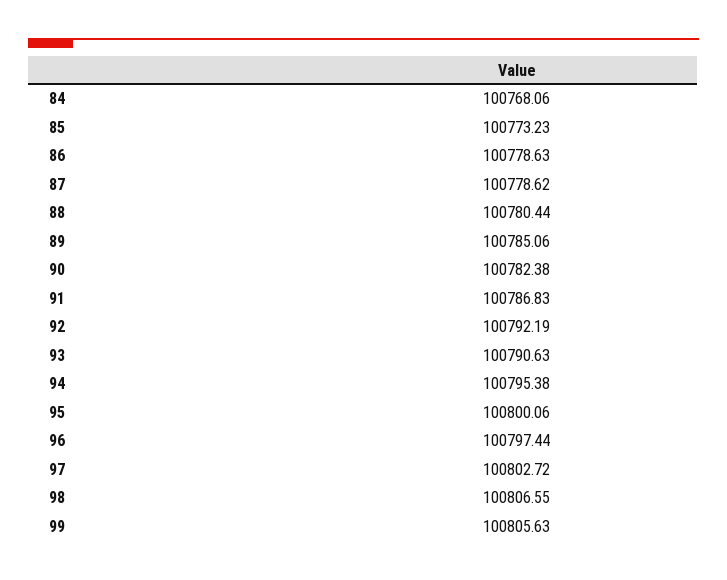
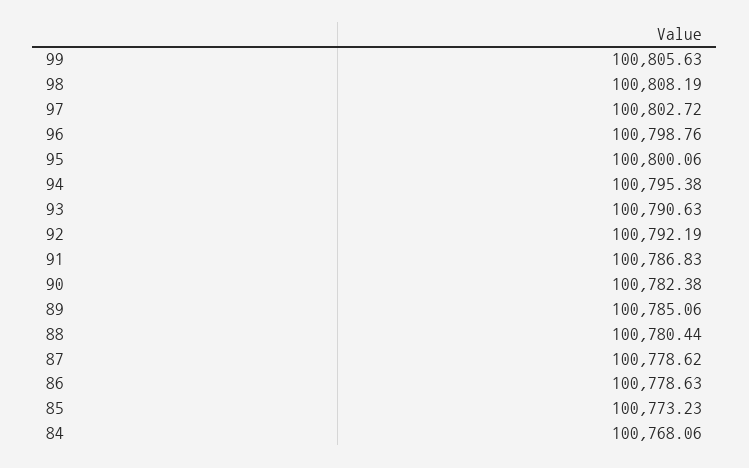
  {
    "84": 100768.06,
    "85": 100773.23,
    "86": 100778.63,
    "87": 100778.62,
    "88": 100780.44,
    "89": 100785.06,
    "90": 100782.38,
    "91": 100786.83,
    "92": 100792.19,
    "93": 100790.63,
    "94": 100795.38,
    "95": 100800.06,
-   "96": 100797.44,
+   "96": 100798.76,
    "97": 100802.72,
-   "98": 100806.55,
+   "98": 100808.19,
    "99": 100805.63
  }

